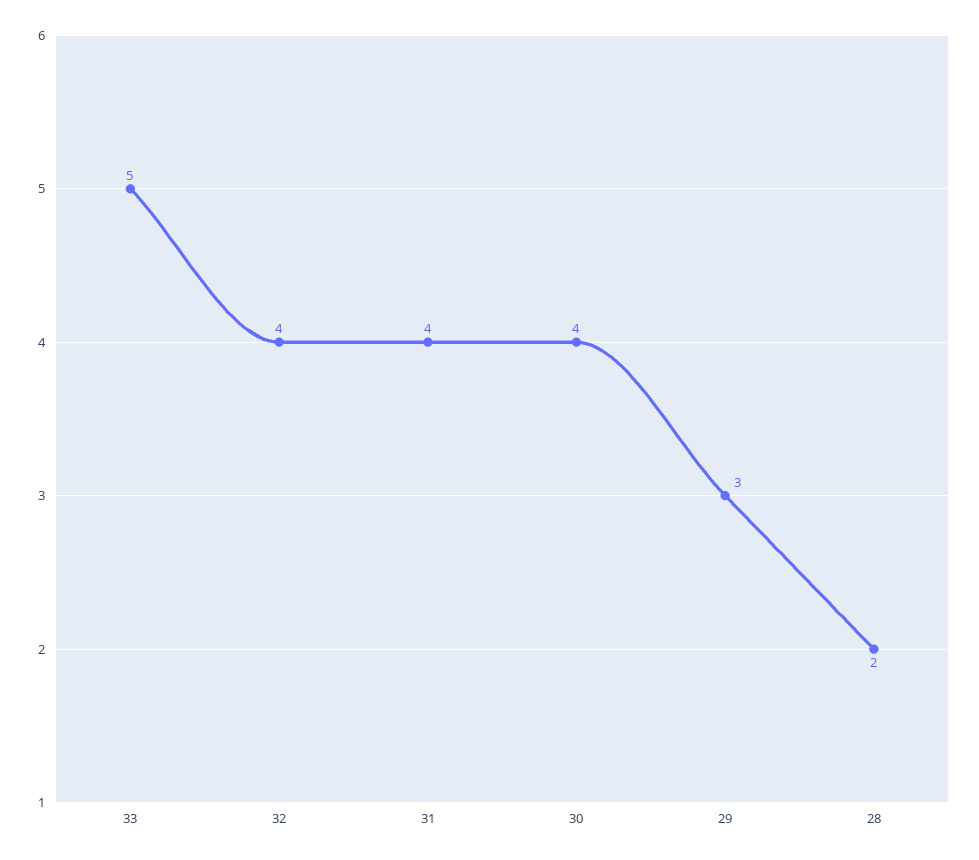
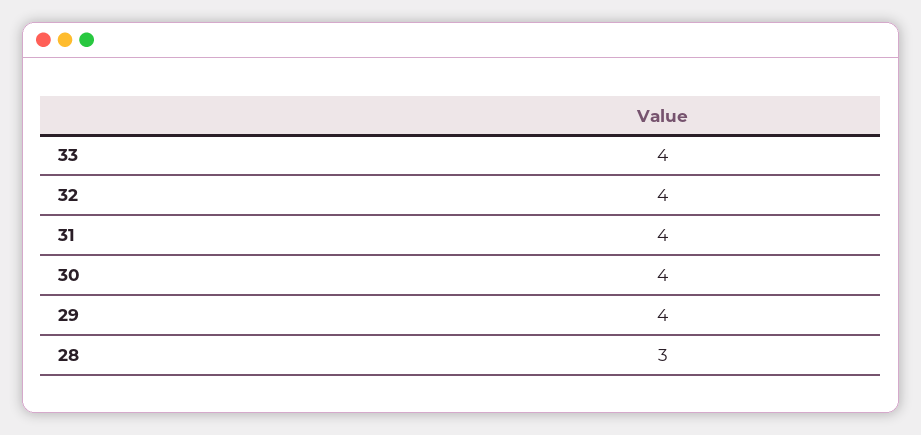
  {
-   "33": 5,
+   "33": 4,
    "32": 4,
    "31": 4,
    "30": 4,
-   "29": 3,
+   "29": 4,
-   "28": 2
+   "28": 3
  }

